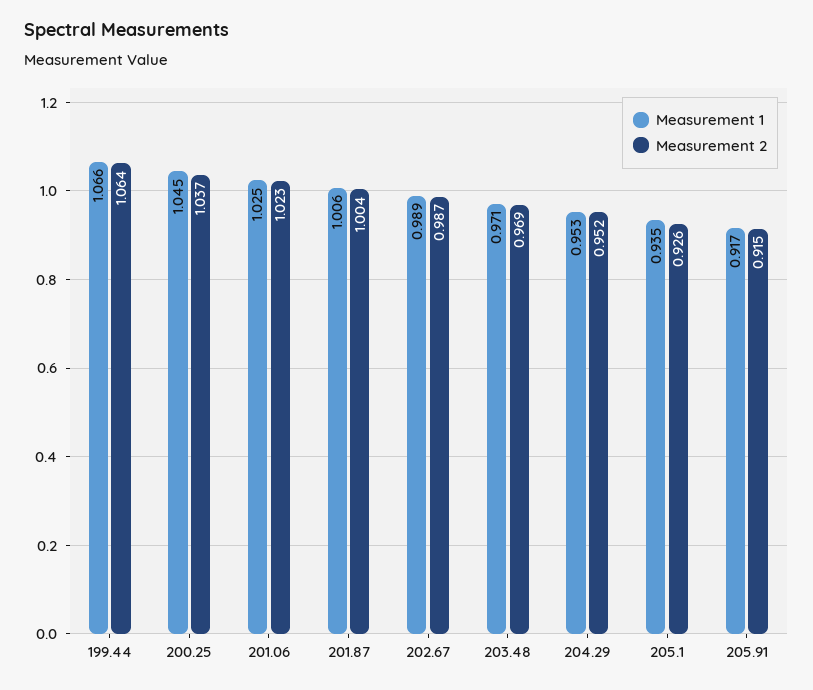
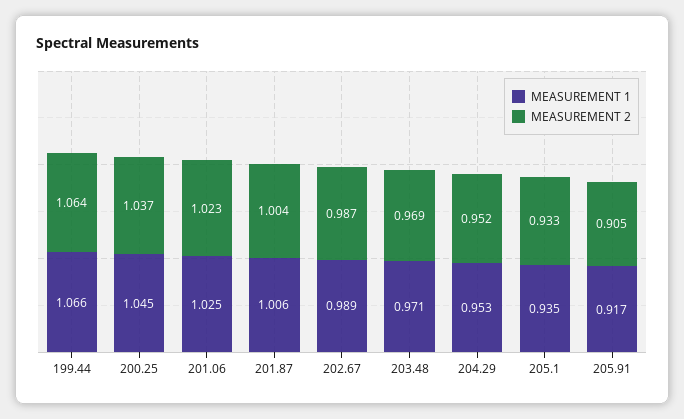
  {
    "Measurement 1": {
      "199.44": 1.066,
      "200.25": 1.045,
      "201.06": 1.025,
      "201.87": 1.006,
      "202.67": 0.989,
      "203.48": 0.971,
      "204.29": 0.953,
      "205.1": 0.935,
      "205.91": 0.917
    },
    "Measurement 2": {
      "199.44": 1.064,
      "200.25": 1.037,
      "201.06": 1.023,
      "201.87": 1.004,
      "202.67": 0.987,
      "203.48": 0.969,
      "204.29": 0.952,
-     "205.1": 0.926,
+     "205.1": 0.933,
-     "205.91": 0.915
+     "205.91": 0.905
    }
  }

